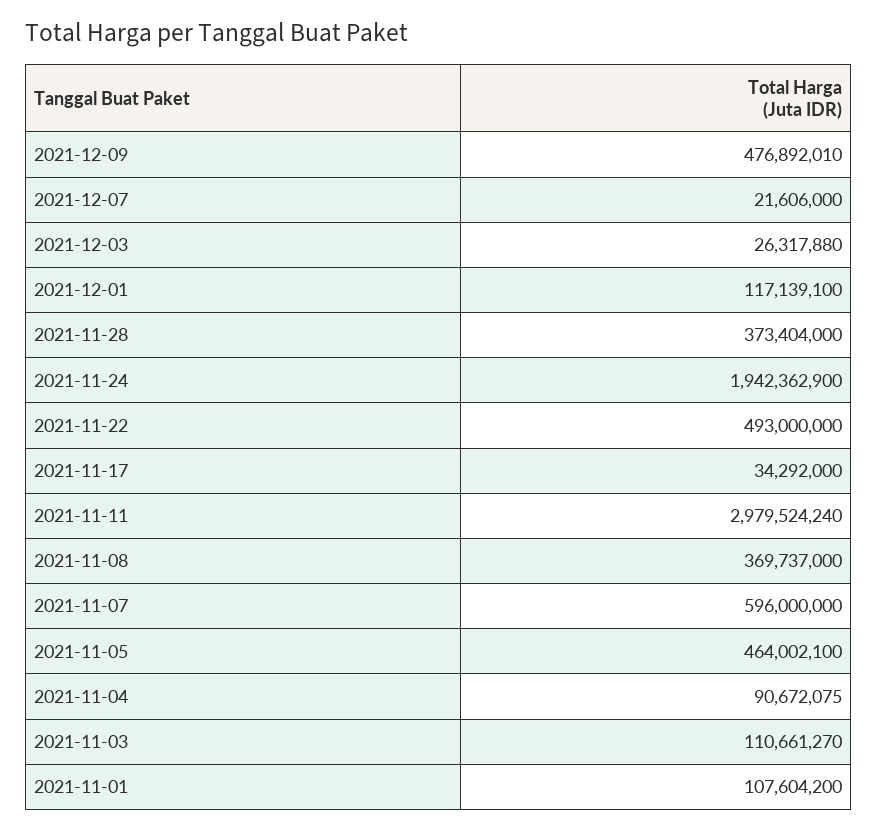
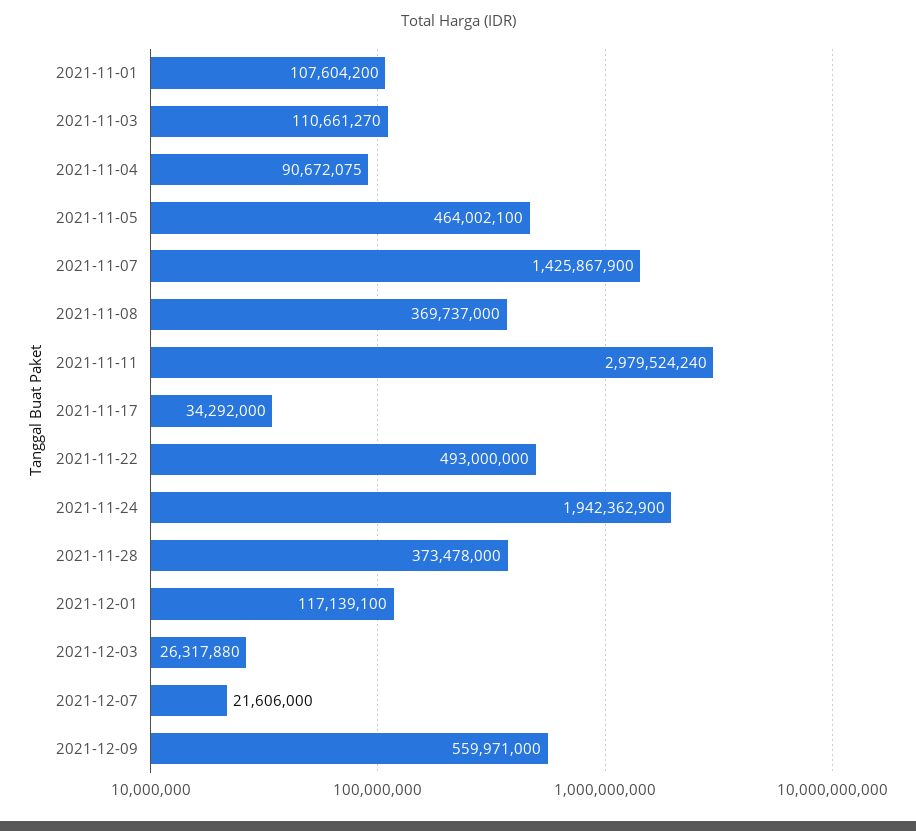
  {
-   "2021-12-09": 476892010,
+   "2021-12-09": 559971000,
    "2021-12-07": 21606000,
    "2021-12-03": 26317880,
    "2021-12-01": 117139100,
-   "2021-11-28": 373404000,
+   "2021-11-28": 373478000,
    "2021-11-24": 1942362900,
    "2021-11-22": 493000000,
    "2021-11-17": 34292000,
    "2021-11-11": 2979524240,
    "2021-11-08": 369737000,
-   "2021-11-07": 596000000,
+   "2021-11-07": 1425867900,
    "2021-11-05": 464002100,
    "2021-11-04": 90672075,
    "2021-11-03": 110661270,
    "2021-11-01": 107604200
  }

